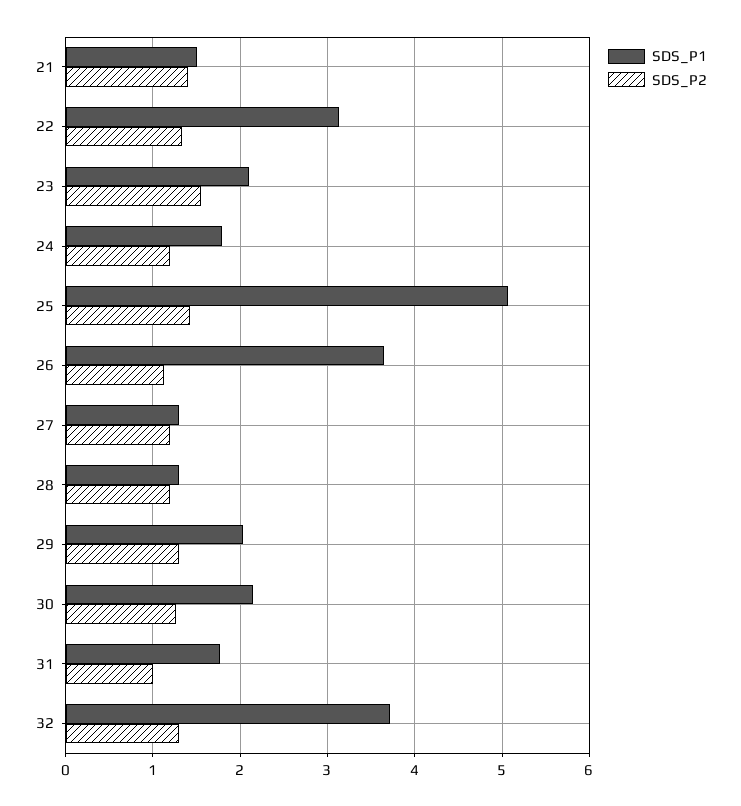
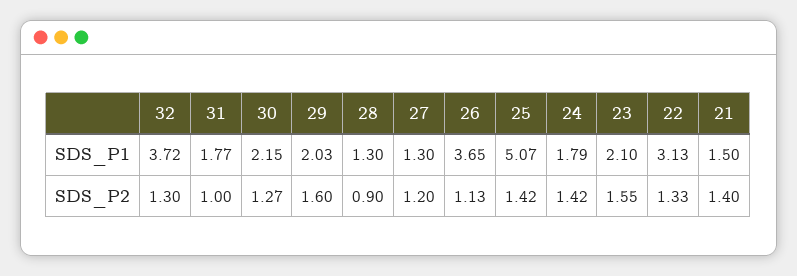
  {
    "SDS_P1": {
      "21": 1.5,
      "22": 3.13,
      "23": 2.1,
      "24": 1.79,
      "25": 5.07,
      "26": 3.65,
      "27": 1.3,
      "28": 1.3,
      "29": 2.03,
      "30": 2.15,
      "31": 1.77,
      "32": 3.72
    },
    "SDS_P2": {
      "21": 1.4,
      "22": 1.33,
      "23": 1.55,
-     "24": 1.2,
+     "24": 1.42,
      "25": 1.42,
      "26": 1.13,
      "27": 1.2,
-     "28": 1.2,
+     "28": 0.9,
-     "29": 1.3,
+     "29": 1.6,
      "30": 1.27,
      "31": 1,
      "32": 1.3
    }
  }

